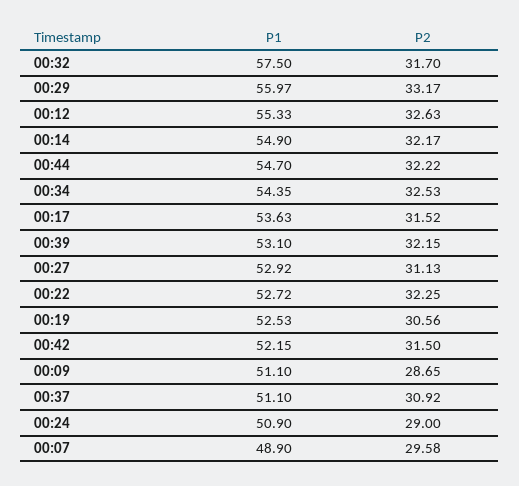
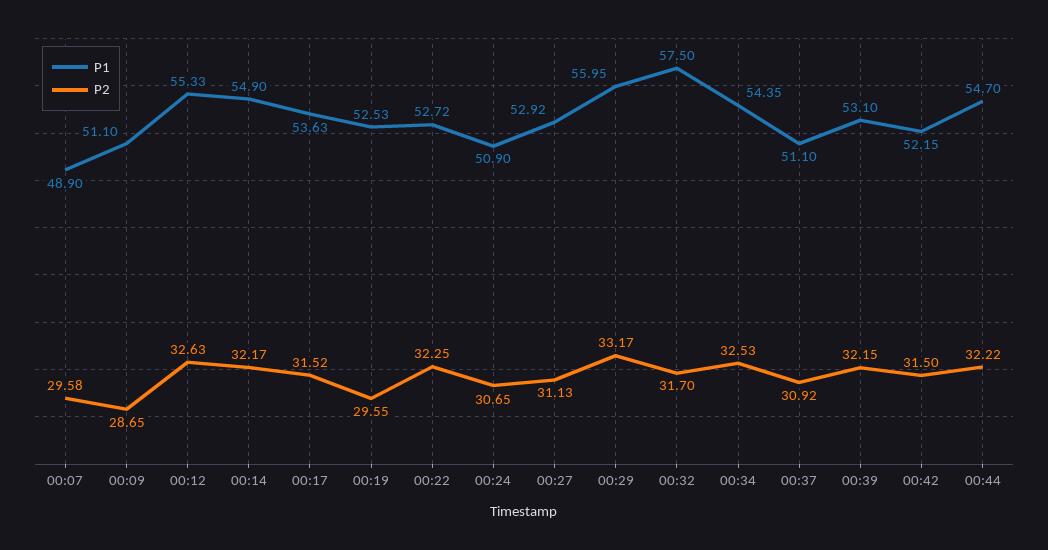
  {
    "P1": {
      "00:32": 57.5,
-     "00:29": 55.97,
+     "00:29": 55.95,
      "00:12": 55.33,
      "00:14": 54.9,
      "00:44": 54.7,
      "00:34": 54.35,
      "00:17": 53.63,
      "00:39": 53.1,
      "00:27": 52.92,
      "00:22": 52.72,
      "00:19": 52.53,
      "00:42": 52.15,
      "00:09": 51.1,
      "00:37": 51.1,
      "00:24": 50.9,
      "00:07": 48.9
    },
    "P2": {
      "00:32": 31.7,
      "00:29": 33.17,
      "00:12": 32.63,
      "00:14": 32.17,
      "00:44": 32.22,
      "00:34": 32.53,
      "00:17": 31.52,
      "00:39": 32.15,
      "00:27": 31.13,
      "00:22": 32.25,
-     "00:19": 30.56,
+     "00:19": 29.55,
      "00:42": 31.5,
      "00:09": 28.65,
      "00:37": 30.92,
-     "00:24": 29,
+     "00:24": 30.65,
      "00:07": 29.58
    }
  }

